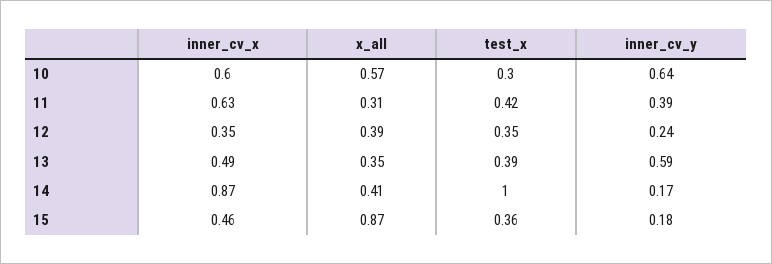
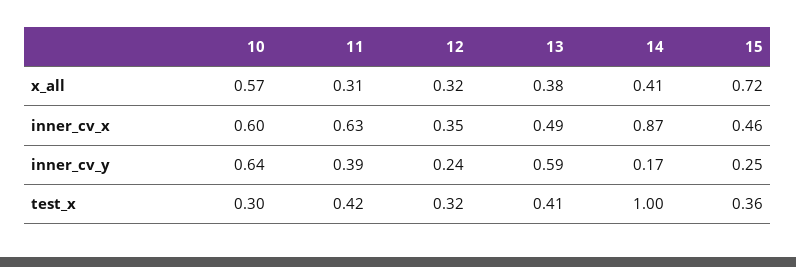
  {
    "inner_cv_x": {
      "10": 0.6,
      "11": 0.63,
      "12": 0.35,
      "13": 0.49,
      "14": 0.87,
      "15": 0.46
    },
    "x_all": {
      "10": 0.57,
      "11": 0.31,
-     "12": 0.39,
+     "12": 0.32,
-     "13": 0.35,
+     "13": 0.38,
      "14": 0.41,
-     "15": 0.87
+     "15": 0.72
    },
    "test_x": {
      "10": 0.3,
      "11": 0.42,
-     "12": 0.35,
+     "12": 0.32,
-     "13": 0.39,
+     "13": 0.41,
      "14": 1,
      "15": 0.36
    },
    "inner_cv_y": {
      "10": 0.64,
      "11": 0.39,
      "12": 0.24,
      "13": 0.59,
      "14": 0.17,
-     "15": 0.18
+     "15": 0.25
    }
  }

